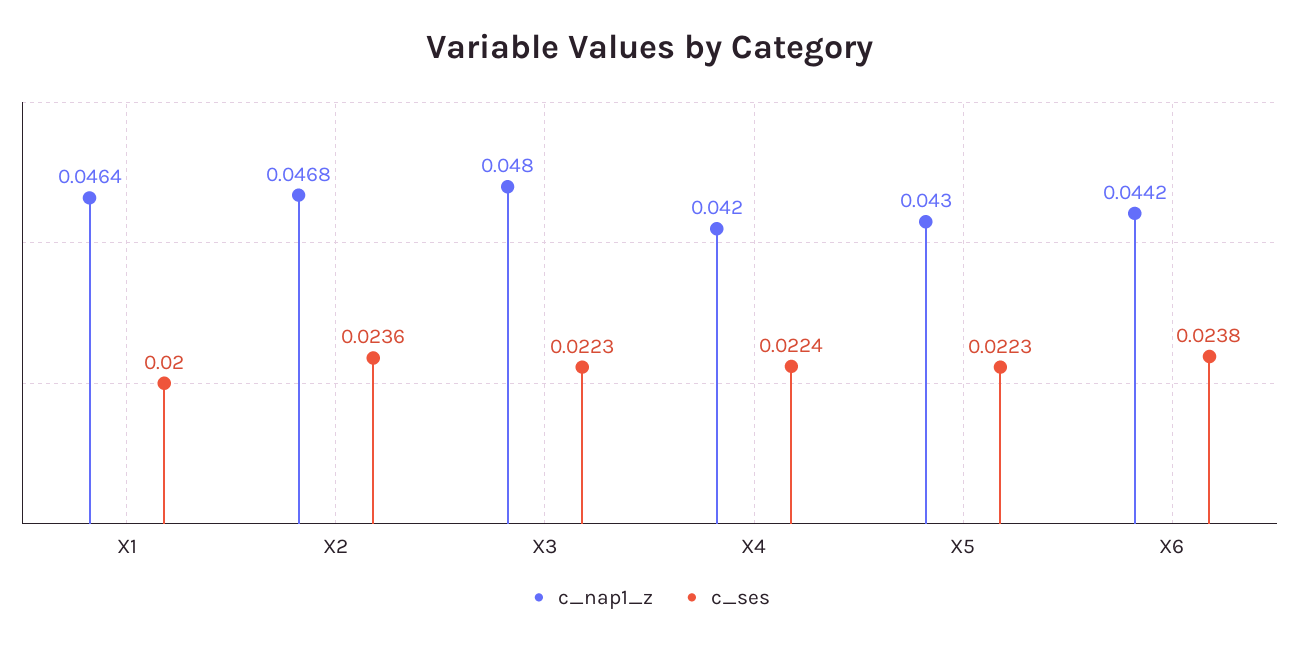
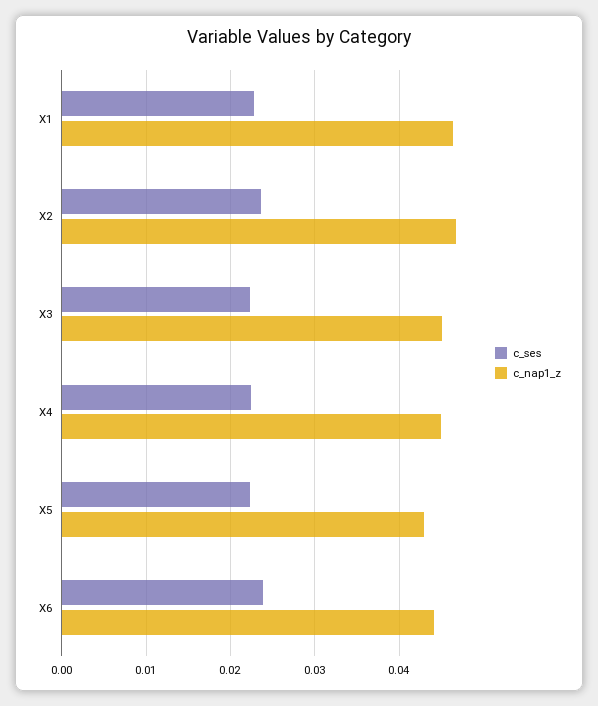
  {
    "c_nap1_z": {
      "X1": 0.0464,
      "X2": 0.0468,
-     "X3": 0.048,
+     "X3": 0.045,
-     "X4": 0.042,
+     "X4": 0.045,
      "X5": 0.043,
      "X6": 0.0442
    },
    "c_ses": {
-     "X1": 0.02,
+     "X1": 0.023,
      "X2": 0.0236,
      "X3": 0.0223,
      "X4": 0.0224,
      "X5": 0.0223,
      "X6": 0.0238
    }
  }

